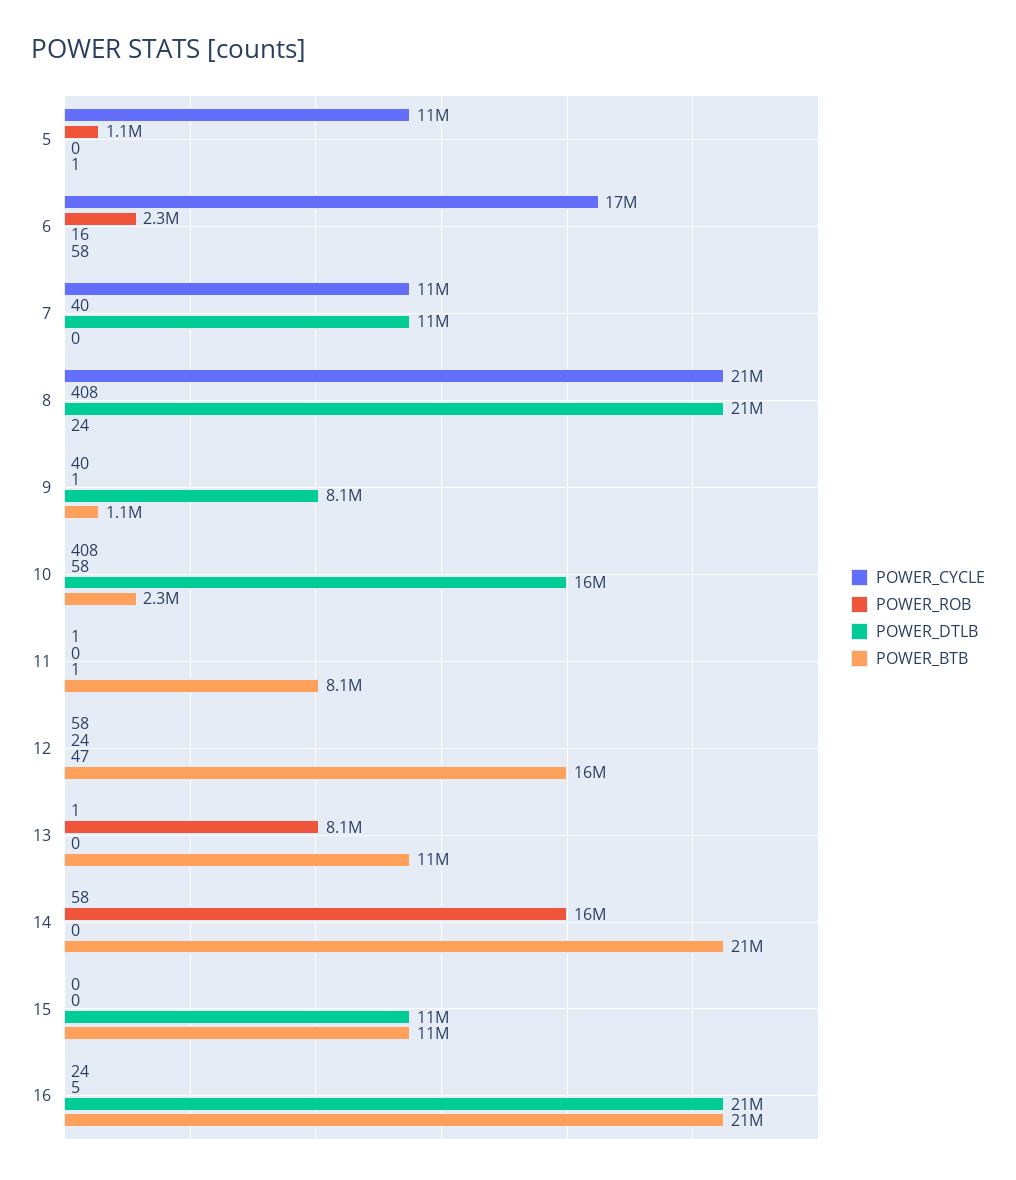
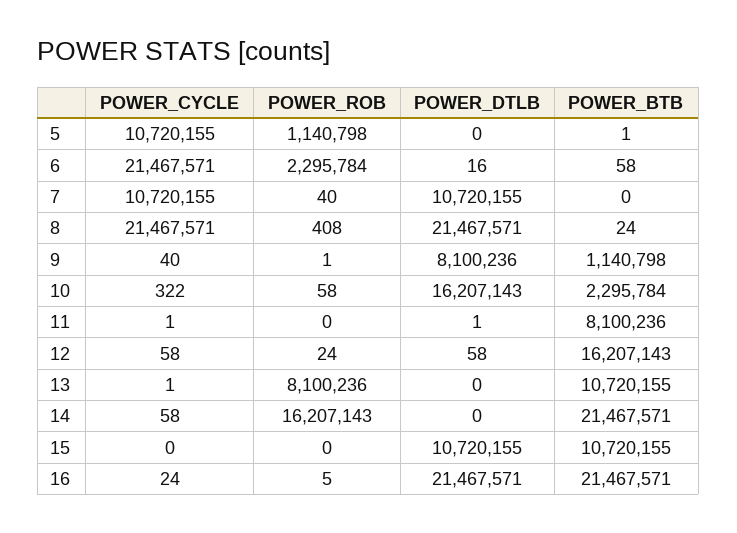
  {
    "POWER_CYCLE": {
      "5": 10720155,
-     "6": 17000000,
+     "6": 21467571,
      "7": 10720155,
      "8": 21467571,
      "9": 40,
-     "10": 408,
+     "10": 322,
      "11": 1,
      "12": 58,
      "13": 1,
      "14": 58,
      "15": 0,
      "16": 24
    },
    "POWER_ROB": {
      "5": 1140798,
      "6": 2295784,
      "7": 40,
      "8": 408,
      "9": 1,
      "10": 58,
      "11": 0,
      "12": 24,
      "13": 8100236,
      "14": 16207143,
      "15": 0,
      "16": 5
    },
    "POWER_DTLB": {
      "5": 0,
      "6": 16,
      "7": 10720155,
      "8": 21467571,
      "9": 8100236,
      "10": 16207143,
      "11": 1,
-     "12": 47,
+     "12": 58,
      "13": 0,
      "14": 0,
      "15": 10720155,
      "16": 21467571
    },
    "POWER_BTB": {
      "5": 1,
      "6": 58,
      "7": 0,
      "8": 24,
      "9": 1140798,
      "10": 2295784,
      "11": 8100236,
      "12": 16207143,
      "13": 10720155,
      "14": 21467571,
      "15": 10720155,
      "16": 21467571
    }
  }

